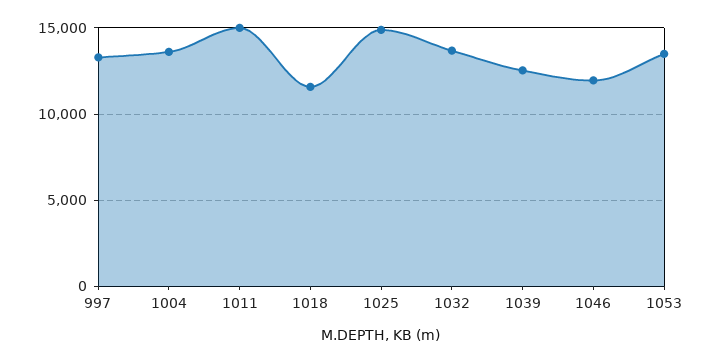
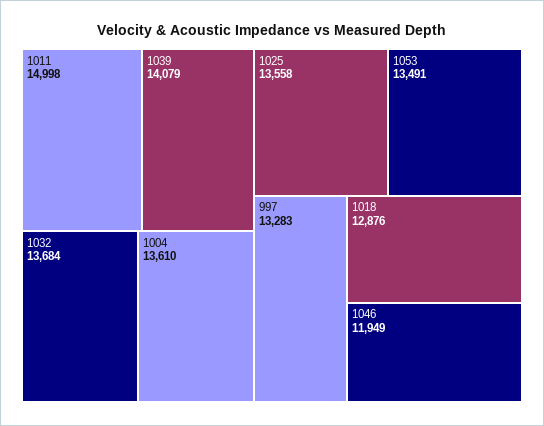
  {
    "997": 13283,
    "1004": 13610,
    "1011": 14998,
-   "1018": 11500,
+   "1018": 12876,
-   "1025": 15000,
+   "1025": 13558,
    "1032": 13684,
-   "1039": 12500,
+   "1039": 14079,
    "1046": 11949,
    "1053": 13491
  }

